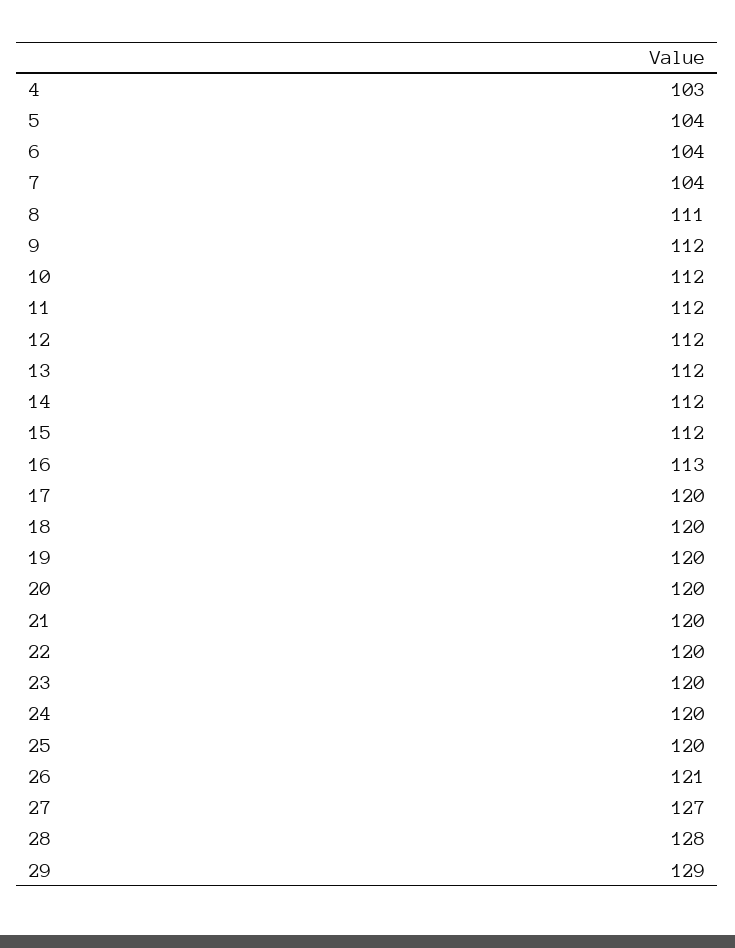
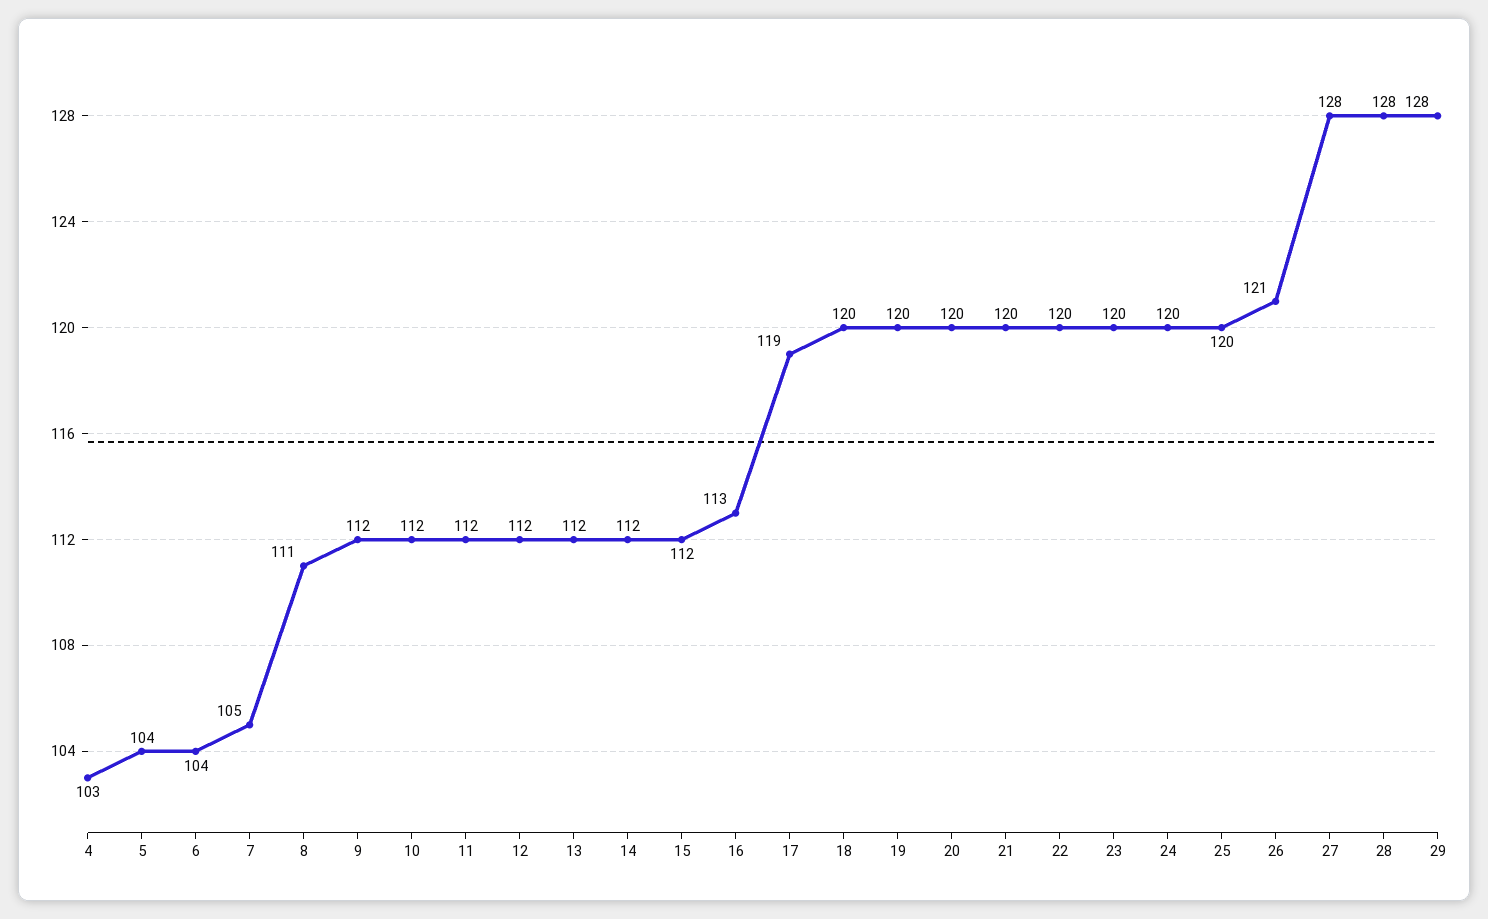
  {
    "4": 103,
    "5": 104,
    "6": 104,
-   "7": 104,
+   "7": 105,
    "8": 111,
    "9": 112,
    "10": 112,
    "11": 112,
    "12": 112,
    "13": 112,
    "14": 112,
    "15": 112,
    "16": 113,
-   "17": 120,
+   "17": 119,
    "18": 120,
    "19": 120,
    "20": 120,
    "21": 120,
    "22": 120,
    "23": 120,
    "24": 120,
    "25": 120,
    "26": 121,
-   "27": 127,
+   "27": 128,
    "28": 128,
-   "29": 129
+   "29": 128
  }

